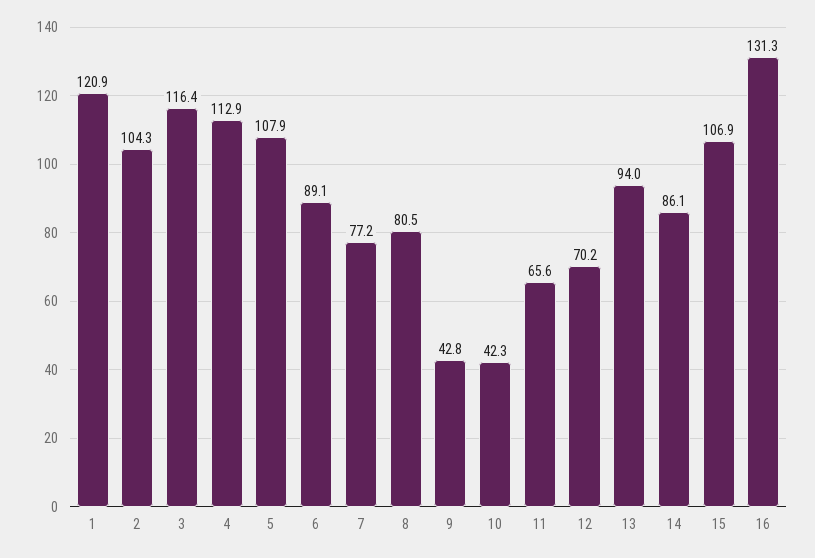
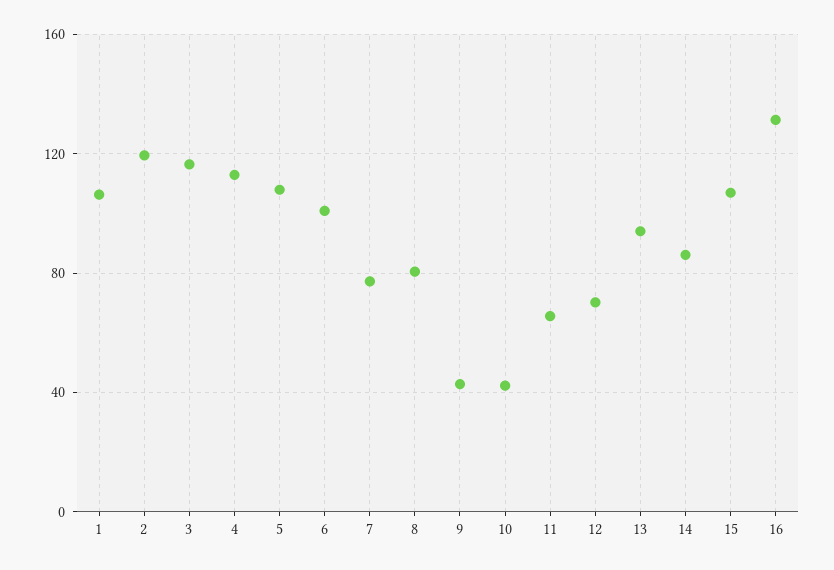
  {
-   "1": 120.9,
+   "1": 105,
-   "2": 104.3,
+   "2": 120,
    "3": 116.4,
    "4": 112.9,
    "5": 107.9,
-   "6": 89.1,
+   "6": 100,
    "7": 77.2,
    "8": 80.5,
    "9": 42.8,
    "10": 42.3,
    "11": 65.6,
    "12": 70.2,
    "13": 94,
    "14": 86.1,
    "15": 106.9,
    "16": 131.3
  }

